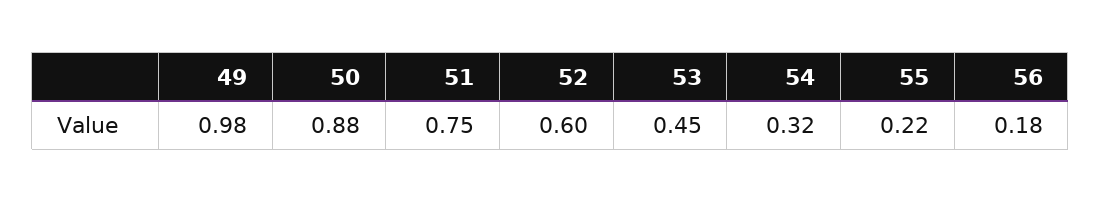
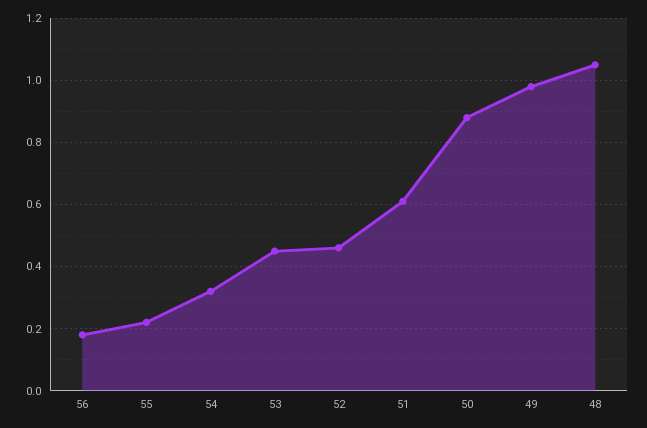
  {
    "49": 0.98,
    "50": 0.88,
-   "51": 0.75,
+   "51": 0.6,
-   "52": 0.6,
+   "52": 0.45,
    "53": 0.45,
    "54": 0.32,
    "55": 0.22,
-   "56": 0.18
+   "56": 0.18,
+   "48": 1.05
  }

